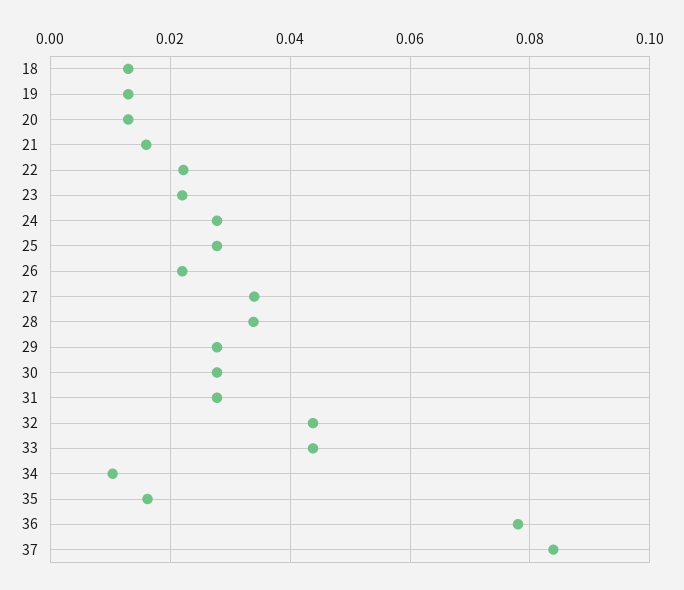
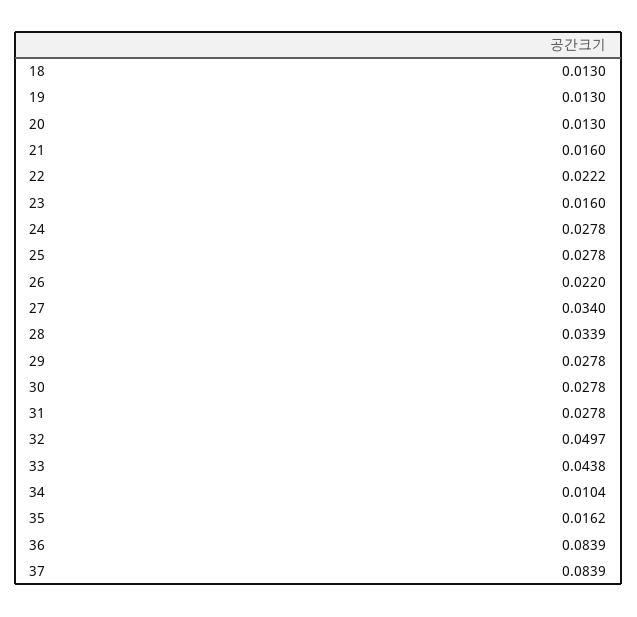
  {
    "18": 0.013,
    "19": 0.013,
    "20": 0.013,
    "21": 0.016,
    "22": 0.0222,
-   "23": 0.022,
+   "23": 0.016,
    "24": 0.0278,
    "25": 0.0278,
    "26": 0.022,
    "27": 0.034,
    "28": 0.0339,
    "29": 0.0278,
    "30": 0.0278,
    "31": 0.0278,
-   "32": 0.044,
+   "32": 0.0497,
    "33": 0.0438,
    "34": 0.0104,
    "35": 0.0162,
-   "36": 0.078,
+   "36": 0.0839,
    "37": 0.0839
  }

